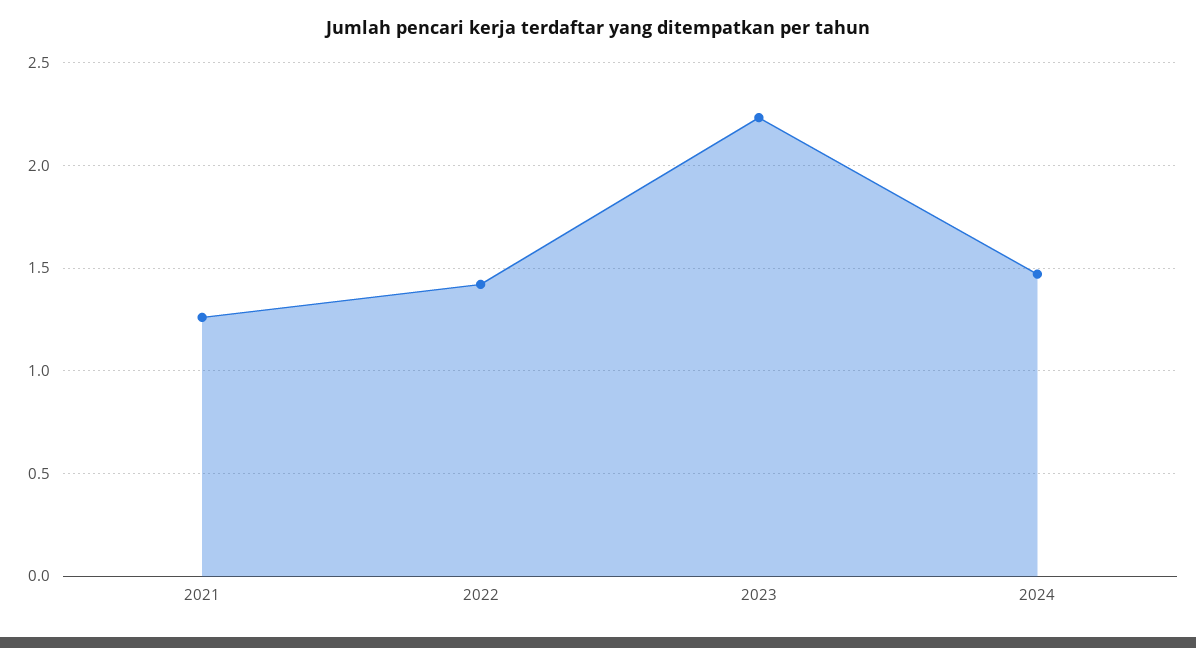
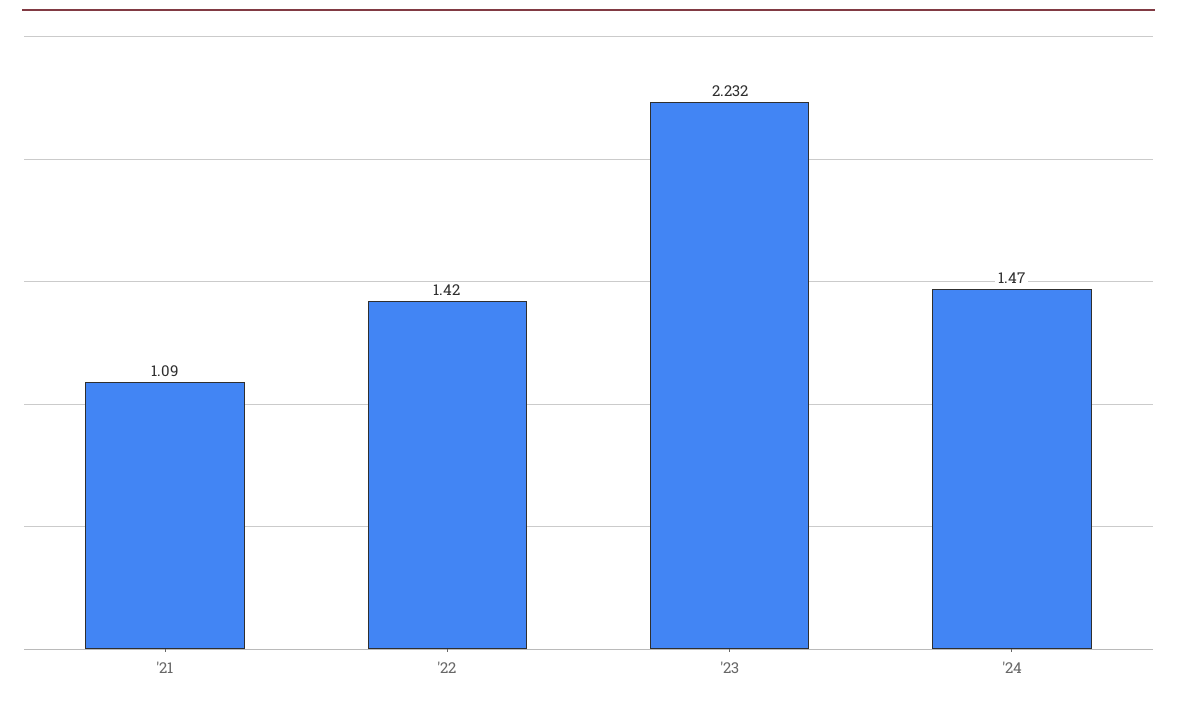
  {
-   "2021": 1.25,
+   "2021": 1.09,
    "2022": 1.42,
    "2023": 2.232,
    "2024": 1.47
  }

